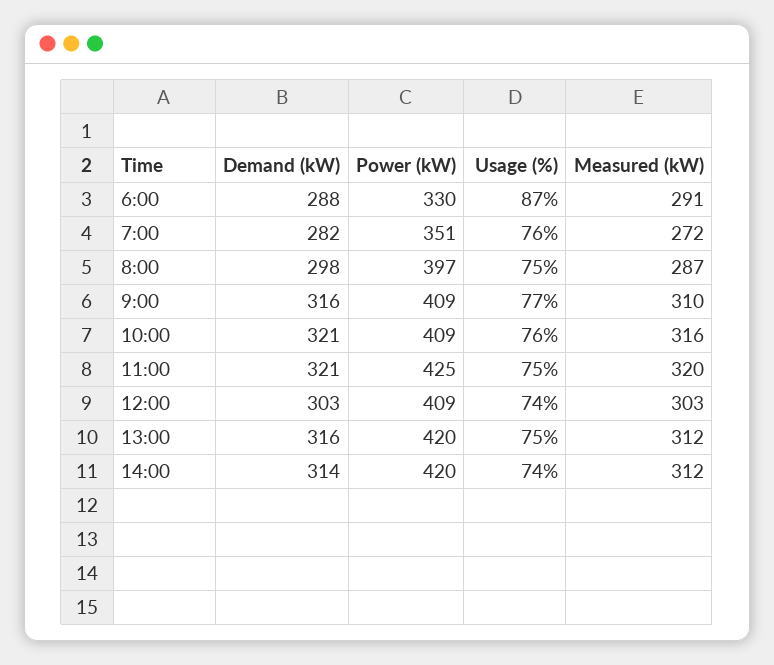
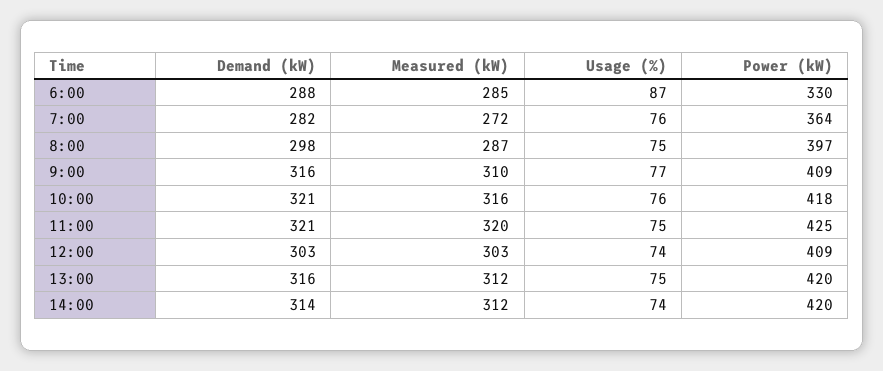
  {
    "Demand (kW)": {
      "6:00": 288,
      "7:00": 282,
      "8:00": 298,
      "9:00": 316,
      "10:00": 321,
      "11:00": 321,
      "12:00": 303,
      "13:00": 316,
      "14:00": 314
    },
    "Power (kW)": {
      "6:00": 330,
-     "7:00": 351,
+     "7:00": 364,
      "8:00": 397,
      "9:00": 409,
-     "10:00": 409,
+     "10:00": 418,
      "11:00": 425,
      "12:00": 409,
      "13:00": 420,
      "14:00": 420
    },
    "Usage (%)": {
      "6:00": 87,
      "7:00": 76,
      "8:00": 75,
      "9:00": 77,
      "10:00": 76,
      "11:00": 75,
      "12:00": 74,
      "13:00": 75,
      "14:00": 74
    },
    "Measured (kW)": {
-     "6:00": 291,
+     "6:00": 285,
      "7:00": 272,
      "8:00": 287,
      "9:00": 310,
      "10:00": 316,
      "11:00": 320,
      "12:00": 303,
      "13:00": 312,
      "14:00": 312
    }
  }

